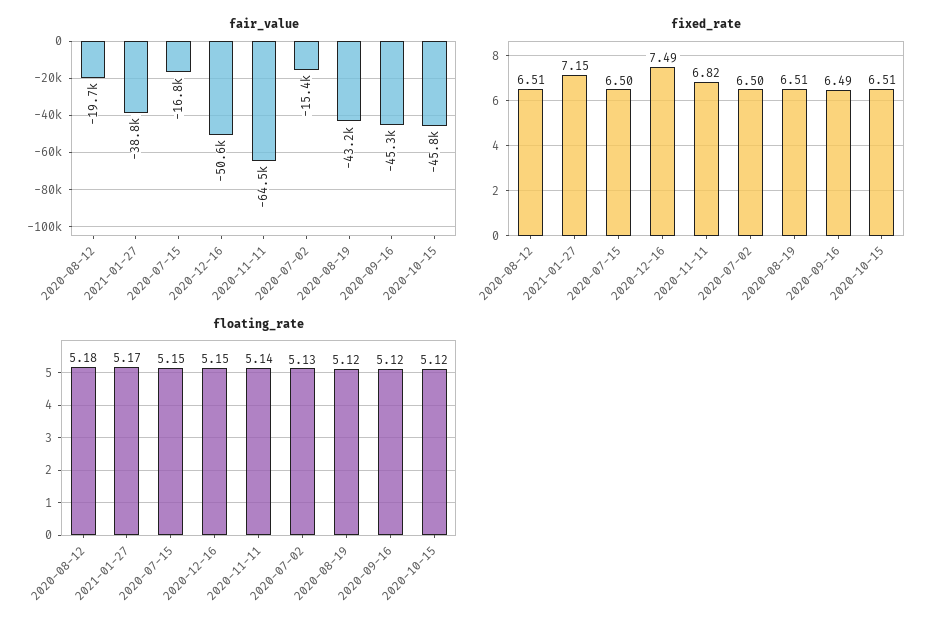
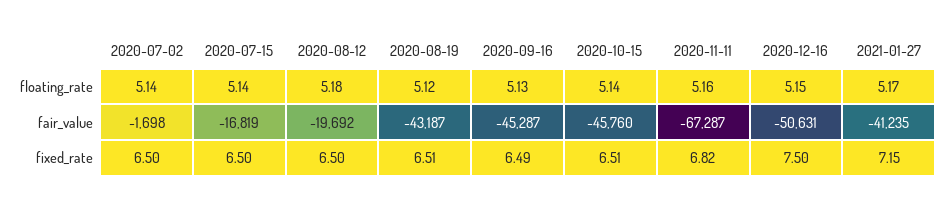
  {
    "fair_value": {
      "2020-08-12": -19692,
-     "2021-01-27": -38800,
+     "2021-01-27": -41235,
      "2020-07-15": -16819,
      "2020-12-16": -50631,
-     "2020-11-11": -64500,
+     "2020-11-11": -67287,
-     "2020-07-02": -15400,
+     "2020-07-02": -1698,
      "2020-08-19": -43187,
      "2020-09-16": -45287,
      "2020-10-15": -45760
    },
    "fixed_rate": {
-     "2020-08-12": 6.51,
+     "2020-08-12": 6.5,
      "2021-01-27": 7.15,
      "2020-07-15": 6.5,
-     "2020-12-16": 7.49,
+     "2020-12-16": 7.5,
      "2020-11-11": 6.82,
      "2020-07-02": 6.5,
      "2020-08-19": 6.51,
      "2020-09-16": 6.49,
      "2020-10-15": 6.51
    },
    "floating_rate": {
      "2020-08-12": 5.18,
      "2021-01-27": 5.17,
-     "2020-07-15": 5.15,
+     "2020-07-15": 5.14,
      "2020-12-16": 5.15,
-     "2020-11-11": 5.14,
+     "2020-11-11": 5.16,
-     "2020-07-02": 5.13,
+     "2020-07-02": 5.14,
      "2020-08-19": 5.12,
-     "2020-09-16": 5.12,
+     "2020-09-16": 5.13,
-     "2020-10-15": 5.12
+     "2020-10-15": 5.14
    }
  }

